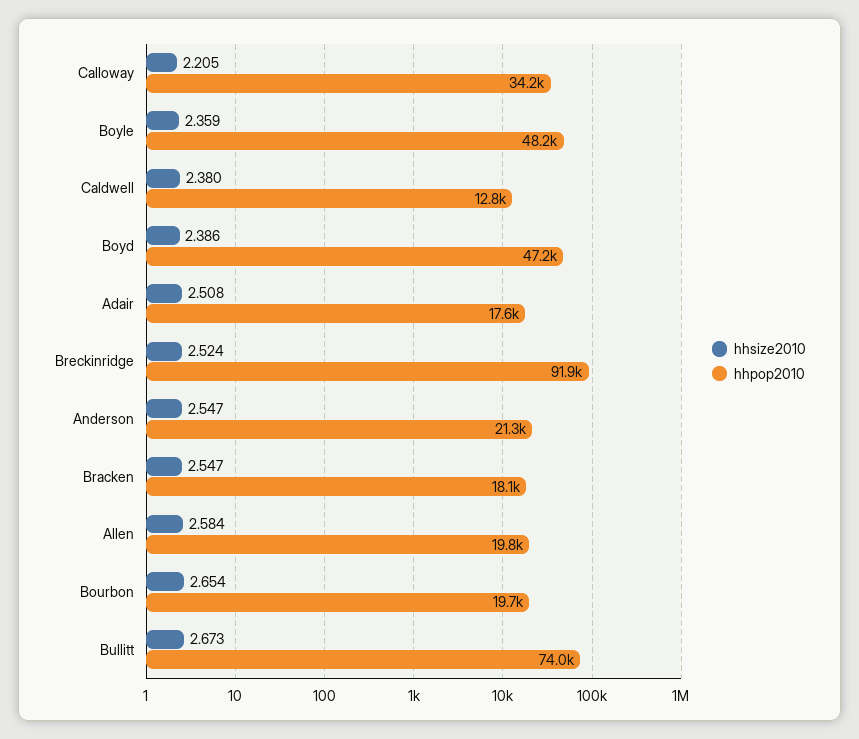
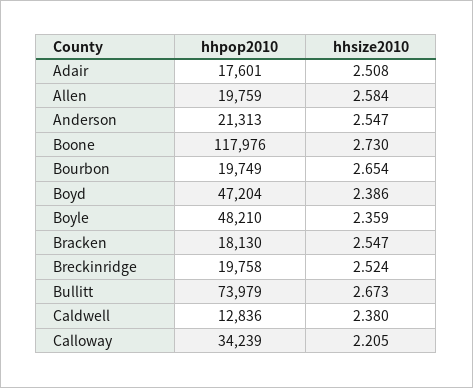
  {
    "hhsize2010": {
      "Calloway": 2.205,
      "Boyle": 2.359,
      "Caldwell": 2.38,
      "Boyd": 2.386,
      "Adair": 2.508,
      "Breckinridge": 2.524,
      "Anderson": 2.547,
      "Bracken": 2.547,
      "Allen": 2.584,
      "Bourbon": 2.654,
-     "Bullitt": 2.673
+     "Bullitt": 2.673,
+     "Boone": 2.73
    },
    "hhpop2010": {
      "Calloway": 34239,
      "Boyle": 48210,
      "Caldwell": 12836,
      "Boyd": 47204,
      "Adair": 17601,
-     "Breckinridge": 91900,
+     "Breckinridge": 19758,
      "Anderson": 21313,
      "Bracken": 18130,
      "Allen": 19759,
      "Bourbon": 19749,
-     "Bullitt": 73979
+     "Bullitt": 73979,
+     "Boone": 117976
    }
  }

